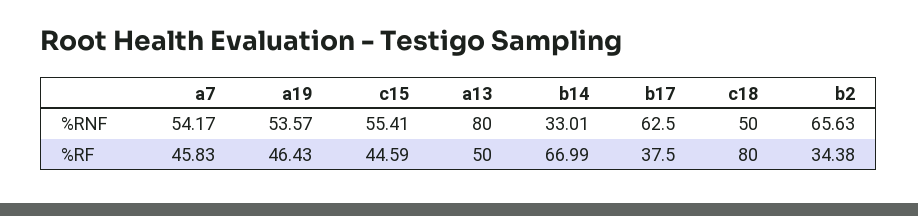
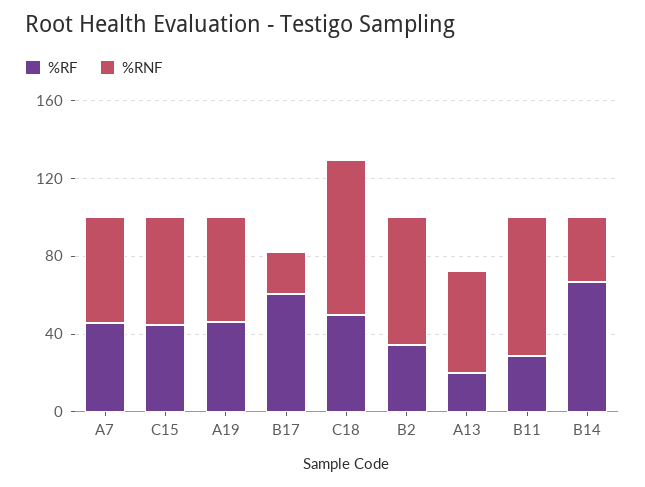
  {
    "%RNF": {
      "a7": 54.17,
      "a19": 53.57,
      "c15": 55.41,
-     "a13": 80,
+     "a13": 50,
      "b14": 33.01,
-     "b17": 62.5,
+     "b17": 20,
-     "c18": 50,
+     "c18": 80,
-     "b2": 65.63
+     "b2": 65.63,
+     "B11": 70
    },
    "%RF": {
      "a7": 45.83,
      "a19": 46.43,
      "c15": 44.59,
-     "a13": 50,
+     "a13": 20,
      "b14": 66.99,
-     "b17": 37.5,
+     "b17": 60,
-     "c18": 80,
+     "c18": 50,
-     "b2": 34.38
+     "b2": 34.38,
+     "B11": 30
    }
  }

